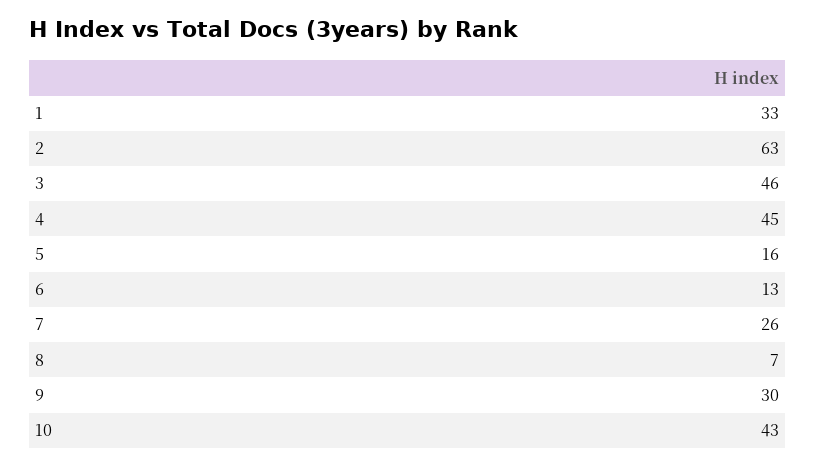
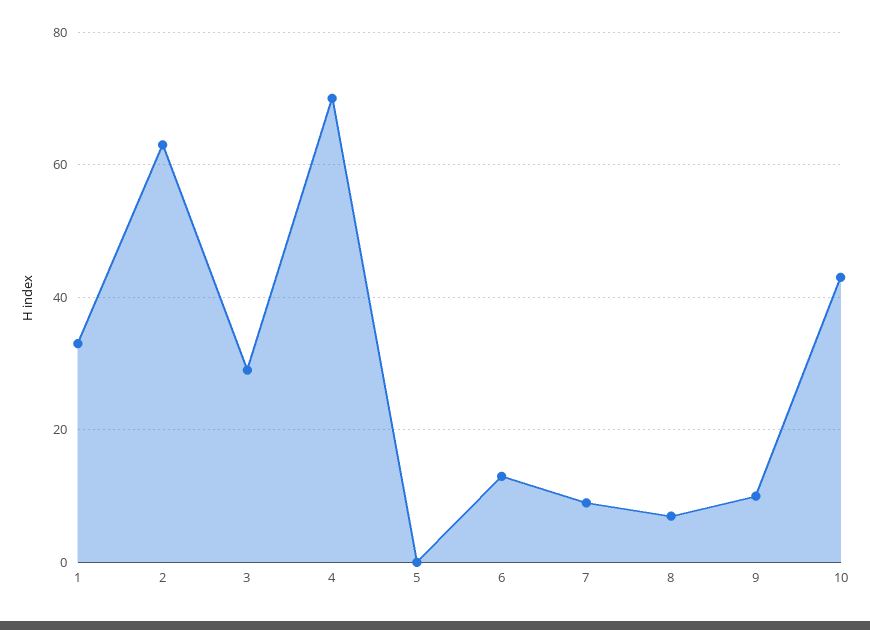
  {
    "1": 33,
    "2": 63,
-   "3": 46,
+   "3": 30,
-   "4": 45,
+   "4": 70,
-   "5": 16,
+   "5": 0,
    "6": 13,
-   "7": 26,
+   "7": 10,
    "8": 7,
-   "9": 30,
+   "9": 10,
    "10": 43
  }

